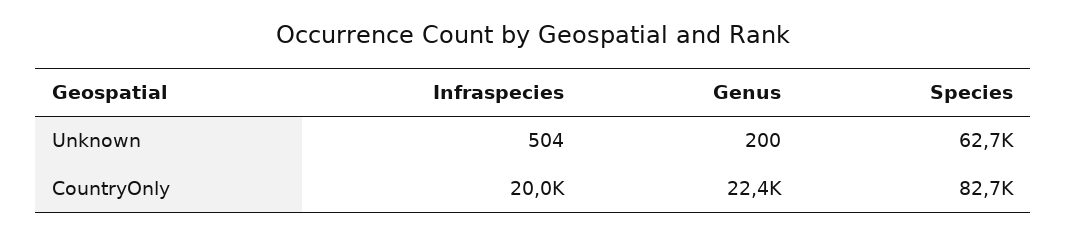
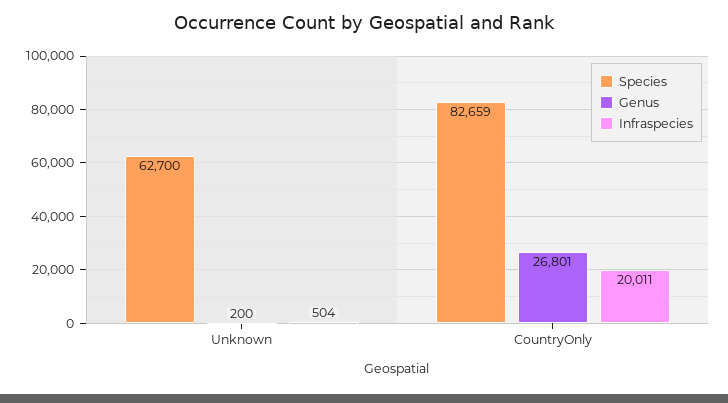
  {
    "Infraspecies": {
      "Unknown": 504,
      "CountryOnly": 20011
    },
    "Genus": {
      "Unknown": 200,
-     "CountryOnly": 22400
+     "CountryOnly": 26801
    },
    "Species": {
      "Unknown": 62700,
      "CountryOnly": 82659
    }
  }

